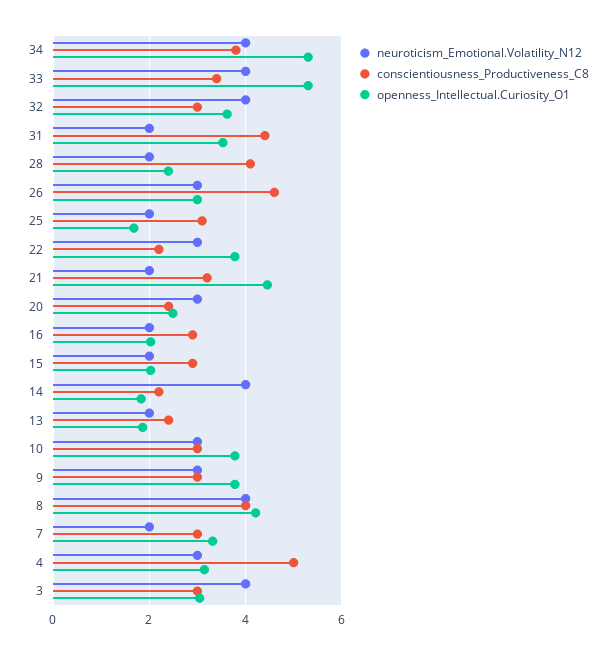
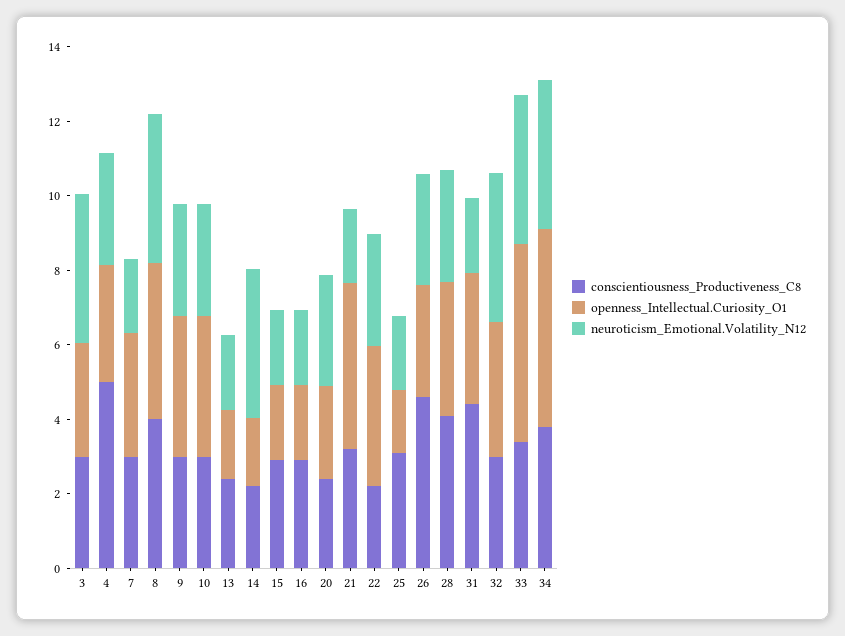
  {
    "neuroticism_Emotional.Volatility_N12": {
      "34": 4,
      "33": 4,
      "32": 4,
      "31": 2,
-     "28": 2,
+     "28": 3,
      "26": 3,
      "25": 2,
      "22": 3,
      "21": 2,
      "20": 3,
      "16": 2,
      "15": 2,
      "14": 4,
      "13": 2,
      "10": 3,
      "9": 3,
      "8": 4,
      "7": 2,
      "4": 3,
      "3": 4
    },
    "conscientiousness_Productiveness_C8": {
      "34": 3.8,
      "33": 3.4,
      "32": 3,
      "31": 4.4,
      "28": 4.2,
      "26": 4.6,
      "25": 3.2,
      "22": 2.2,
      "21": 3.2,
      "20": 2.4,
      "16": 3,
      "15": 3,
      "14": 2.2,
      "13": 2.4,
      "10": 3,
      "9": 3,
      "8": 4,
      "7": 3,
      "4": 5,
      "3": 3
    },
    "openness_Intellectual.Curiosity_O1": {
      "34": 5.2,
      "33": 5.2,
      "32": 3.6,
      "31": 3.6,
-     "28": 2.4,
+     "28": 3.5,
      "26": 3,
      "25": 1.6,
      "22": 3.8,
      "21": 4.4,
      "20": 2.4,
      "16": 2,
      "15": 2,
      "14": 1.8,
      "13": 1.8,
      "10": 3.8,
      "9": 3.8,
      "8": 4.2,
      "7": 3.4,
      "4": 3.2,
      "3": 3
    }
  }

